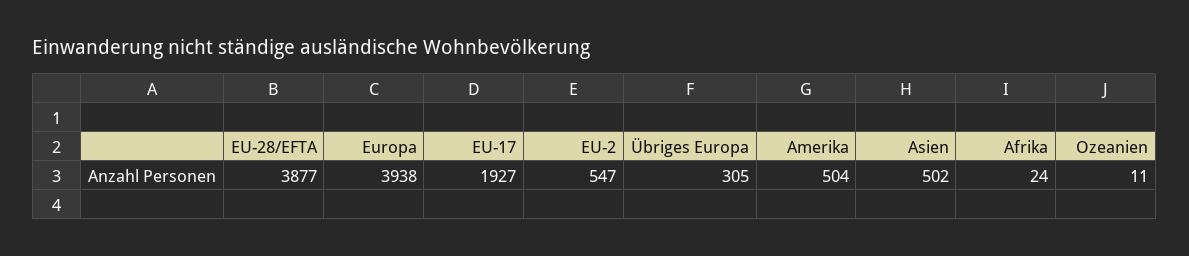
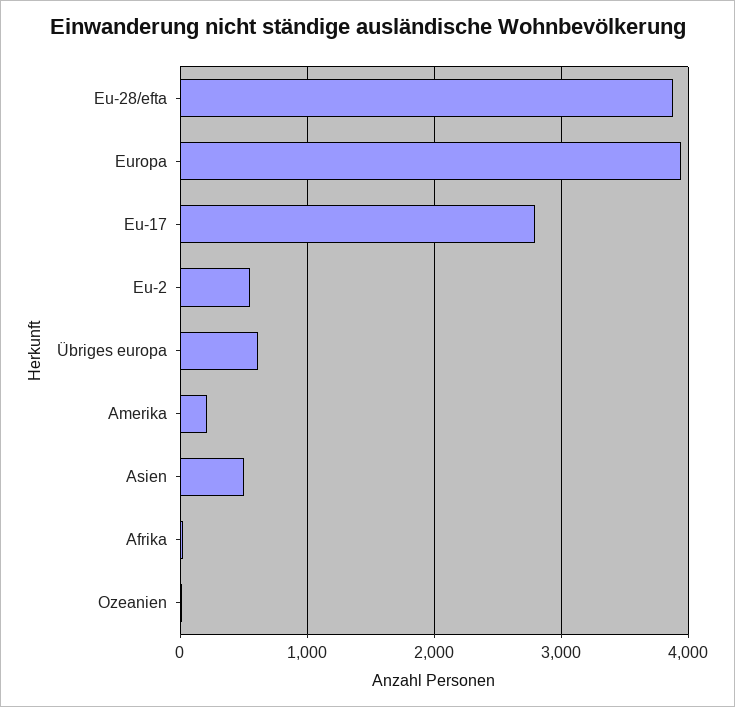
  {
    "EU-28/EFTA": 3877,
    "Europa": 3938,
-   "EU-17": 1927,
+   "EU-17": 2800,
    "EU-2": 547,
-   "Übriges Europa": 305,
+   "Übriges Europa": 600,
-   "Amerika": 504,
+   "Amerika": 200,
    "Asien": 502,
    "Afrika": 24,
    "Ozeanien": 11
  }

